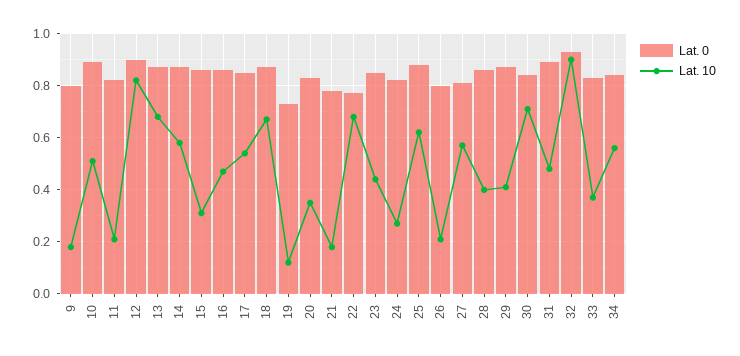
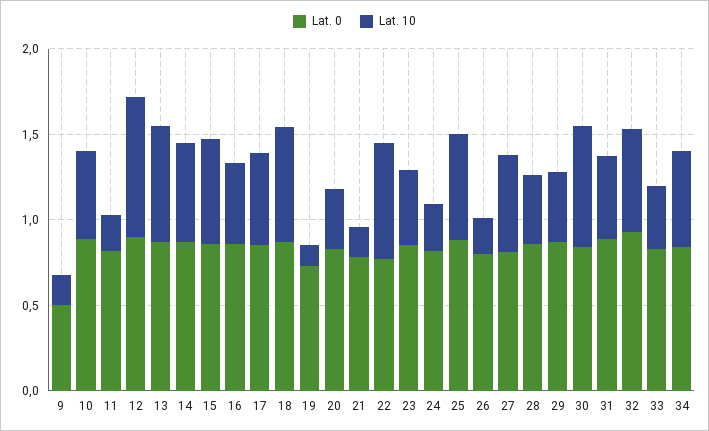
  {
    "Lat. 0": {
-     "9": 0.8,
+     "9": 0.5,
      "10": 0.9,
      "11": 0.8,
      "12": 0.9,
      "13": 0.85,
      "14": 0.85,
      "15": 0.85,
      "16": 0.85,
      "17": 0.85,
      "18": 0.85,
      "19": 0.75,
      "20": 0.85,
      "21": 0.8,
      "22": 0.75,
      "23": 0.85,
      "24": 0.8,
      "25": 0.9,
      "26": 0.8,
      "27": 0.8,
      "28": 0.85,
      "29": 0.85,
      "30": 0.85,
      "31": 0.9,
      "32": 0.95,
      "33": 0.85,
      "34": 0.85
    },
    "Lat. 10": {
      "9": 0.2,
      "10": 0.5,
      "11": 0.2,
      "12": 0.8,
      "13": 0.7,
      "14": 0.6,
-     "15": 0.3,
+     "15": 0.6,
      "16": 0.45,
      "17": 0.55,
      "18": 0.65,
      "19": 0.1,
      "20": 0.35,
      "21": 0.2,
      "22": 0.7,
      "23": 0.45,
      "24": 0.25,
      "25": 0.6,
      "26": 0.2,
      "27": 0.55,
      "28": 0.4,
      "29": 0.4,
      "30": 0.7,
      "31": 0.5,
-     "32": 0.9,
+     "32": 0.6,
      "33": 0.35,
      "34": 0.55
    }
  }

